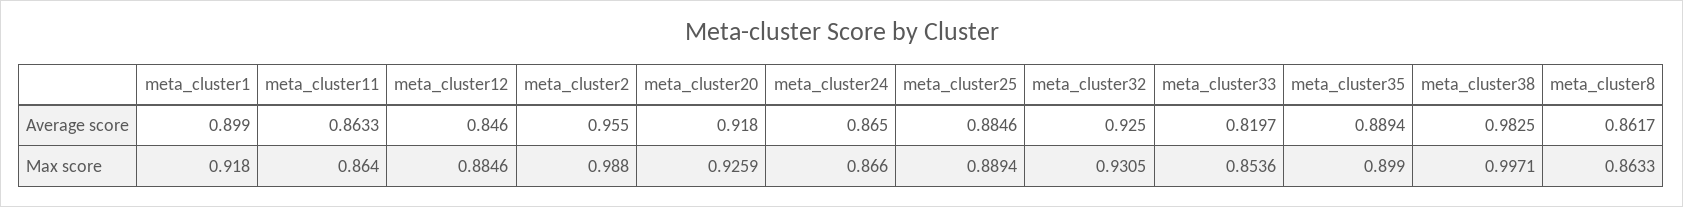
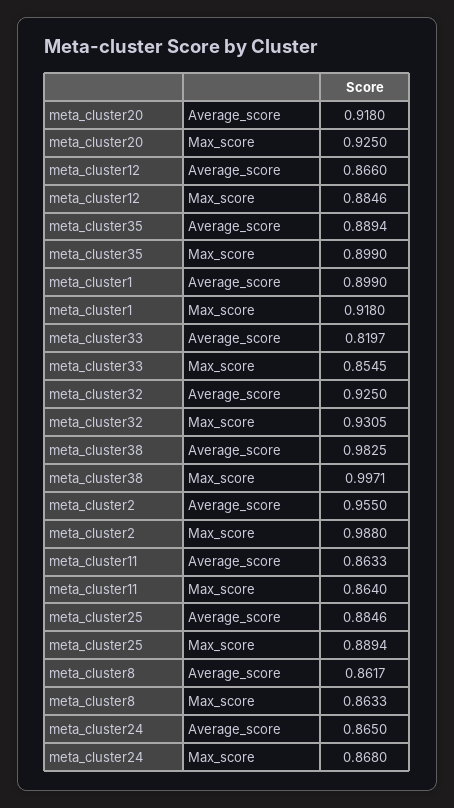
  {
    "meta_cluster1": {
      "Average score": 0.899,
      "Max score": 0.918
    },
    "meta_cluster11": {
      "Average score": 0.8633,
      "Max score": 0.864
    },
    "meta_cluster12": {
-     "Average score": 0.846,
+     "Average score": 0.866,
      "Max score": 0.8846
    },
    "meta_cluster2": {
      "Average score": 0.955,
      "Max score": 0.988
    },
    "meta_cluster20": {
      "Average score": 0.918,
-     "Max score": 0.9259
+     "Max score": 0.925
    },
    "meta_cluster24": {
      "Average score": 0.865,
-     "Max score": 0.866
+     "Max score": 0.868
    },
    "meta_cluster25": {
      "Average score": 0.8846,
      "Max score": 0.8894
    },
    "meta_cluster32": {
      "Average score": 0.925,
      "Max score": 0.9305
    },
    "meta_cluster33": {
      "Average score": 0.8197,
-     "Max score": 0.8536
+     "Max score": 0.8545
    },
    "meta_cluster35": {
      "Average score": 0.8894,
      "Max score": 0.899
    },
    "meta_cluster38": {
      "Average score": 0.9825,
      "Max score": 0.9971
    },
    "meta_cluster8": {
      "Average score": 0.8617,
      "Max score": 0.8633
    }
  }

